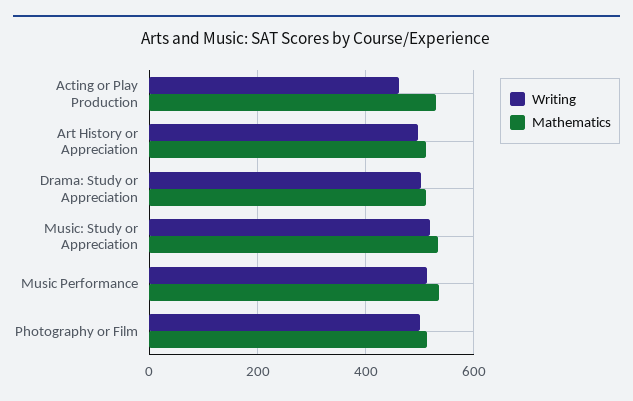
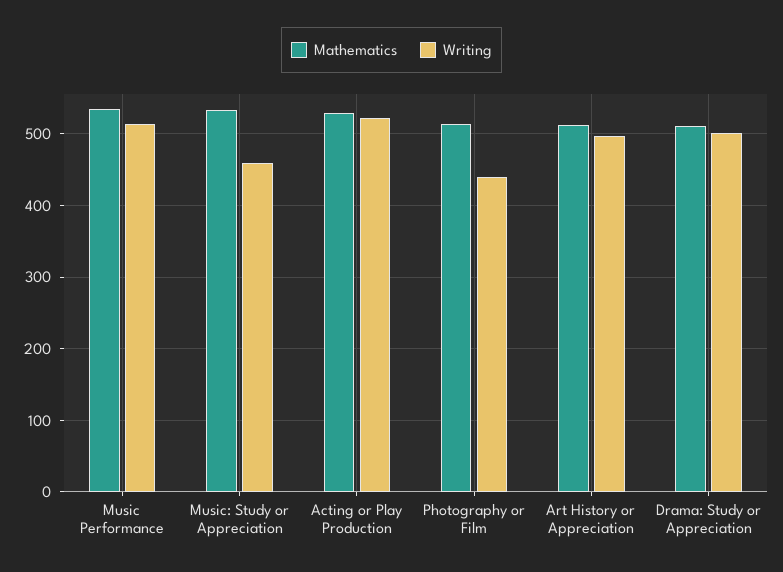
  {
    "Writing": {
-     "Acting or Play Production": 460,
+     "Acting or Play Production": 520,
      "Art History or Appreciation": 500,
      "Drama: Study or Appreciation": 500,
-     "Music: Study or Appreciation": 520,
+     "Music: Study or Appreciation": 460,
      "Music Performance": 510,
-     "Photography or Film": 500
+     "Photography or Film": 440
    },
    "Mathematics": {
      "Acting or Play Production": 530,
      "Art History or Appreciation": 510,
      "Drama: Study or Appreciation": 510,
      "Music: Study or Appreciation": 530,
      "Music Performance": 540,
      "Photography or Film": 510
    }
  }

